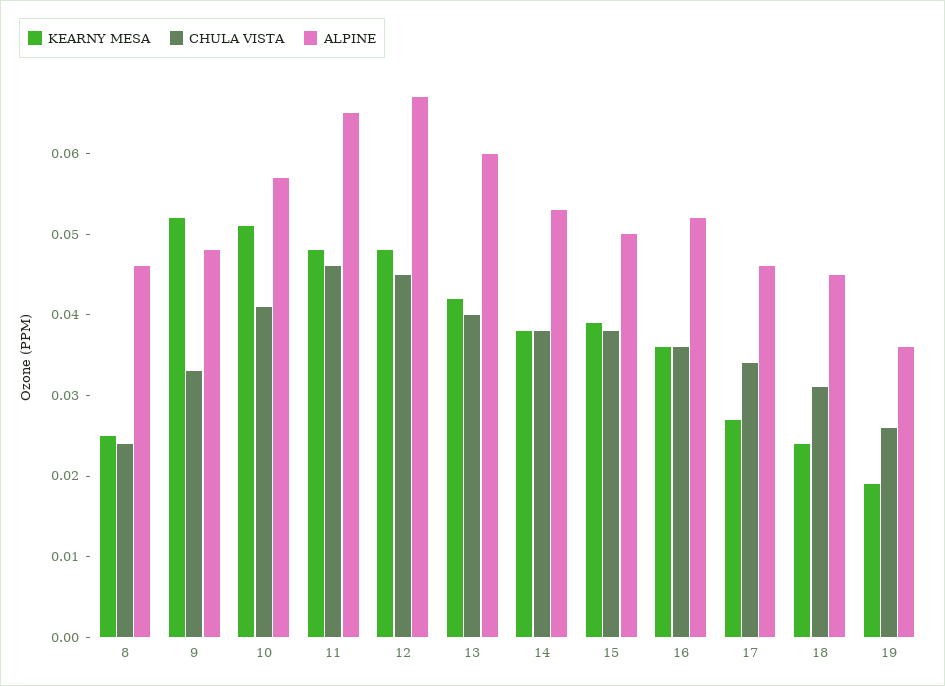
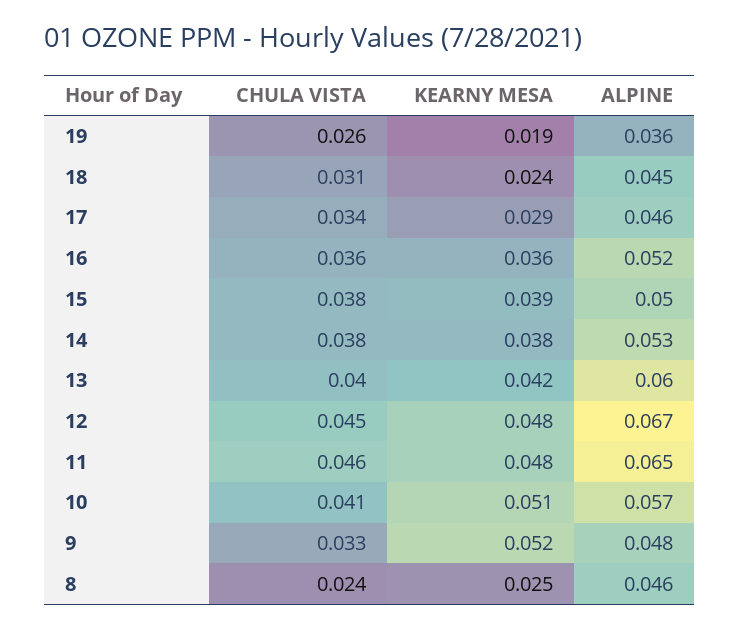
  {
    "KEARNY MESA": {
      "8": 0.025,
      "9": 0.052,
      "10": 0.051,
      "11": 0.048,
      "12": 0.048,
      "13": 0.042,
      "14": 0.038,
      "15": 0.039,
      "16": 0.036,
-     "17": 0.027,
+     "17": 0.029,
      "18": 0.024,
      "19": 0.019
    },
    "CHULA VISTA": {
      "8": 0.024,
      "9": 0.033,
      "10": 0.041,
      "11": 0.046,
      "12": 0.045,
      "13": 0.04,
      "14": 0.038,
      "15": 0.038,
      "16": 0.036,
      "17": 0.034,
      "18": 0.031,
      "19": 0.026
    },
    "ALPINE": {
      "8": 0.046,
      "9": 0.048,
      "10": 0.057,
      "11": 0.065,
      "12": 0.067,
      "13": 0.06,
      "14": 0.053,
      "15": 0.05,
      "16": 0.052,
      "17": 0.046,
      "18": 0.045,
      "19": 0.036
    }
  }

